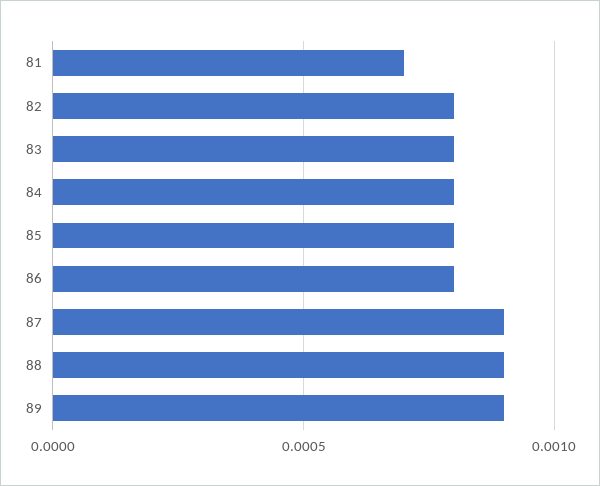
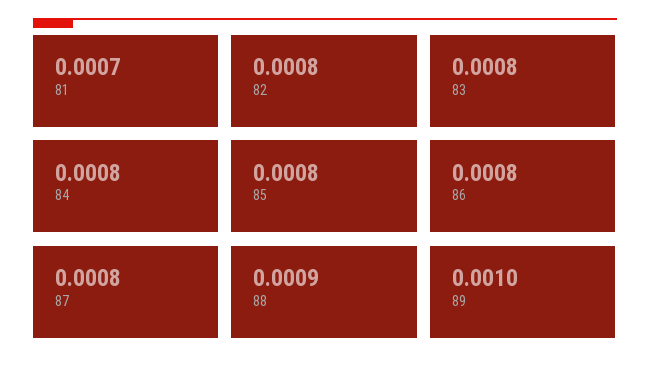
  {
    "81": 0.0007,
    "82": 0.0008,
    "83": 0.0008,
    "84": 0.0008,
    "85": 0.0008,
    "86": 0.0008,
-   "87": 0.0009,
+   "87": 0.0008,
    "88": 0.0009,
-   "89": 0.0009
+   "89": 0.001
  }

